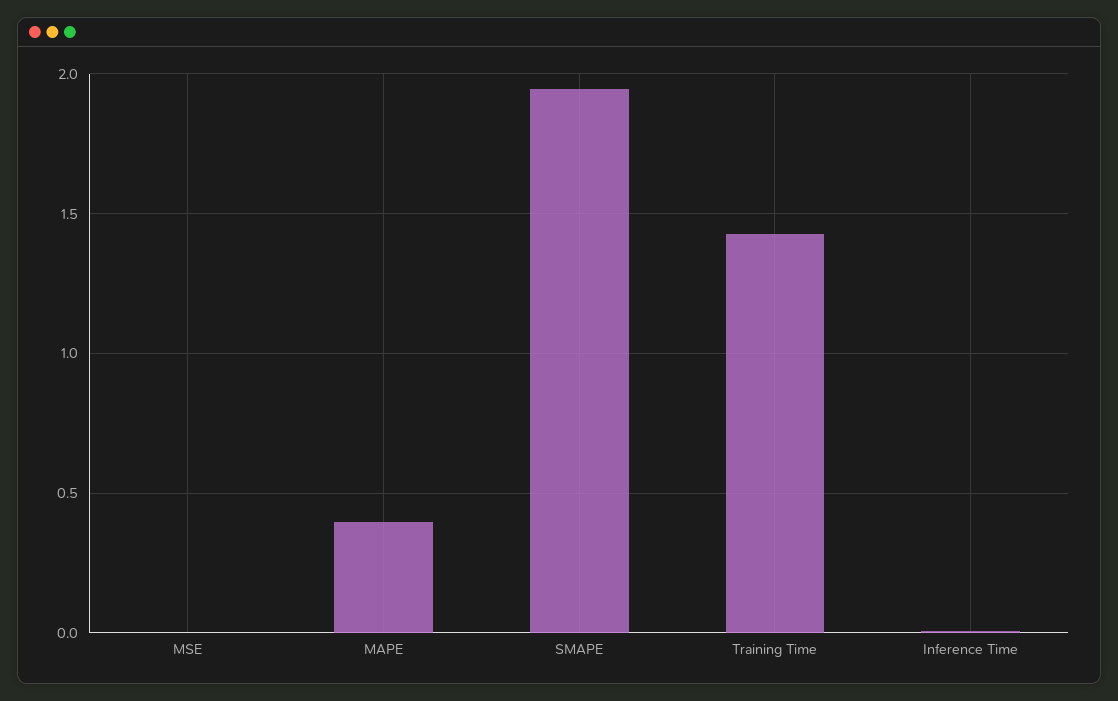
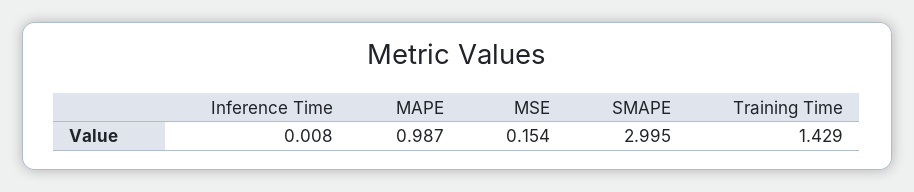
  {
-   "MSE": 0,
+   "MSE": 0.154,
-   "MAPE": 0.4,
+   "MAPE": 0.987,
-   "SMAPE": 1.95,
+   "SMAPE": 2.995,
    "Training Time": 1.429,
    "Inference Time": 0.008
  }

